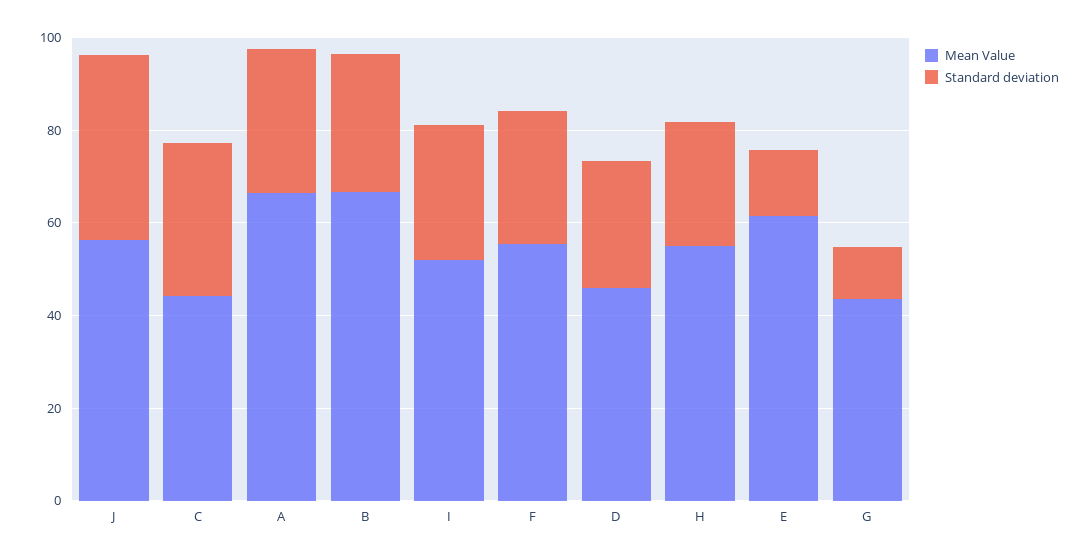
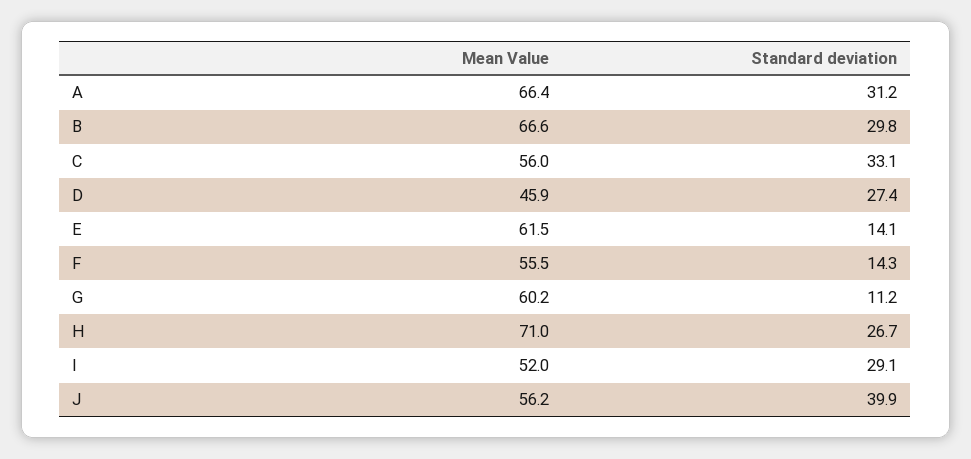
  {
    "Mean Value": {
      "J": 56.2,
-     "C": 45,
+     "C": 56,
      "A": 66.4,
      "B": 66.6,
      "I": 52,
      "F": 55.5,
      "D": 45.9,
-     "H": 55,
+     "H": 71,
      "E": 61.5,
-     "G": 45
+     "G": 60.2
    },
    "Standard deviation": {
      "J": 39.9,
      "C": 33.1,
      "A": 31.2,
      "B": 29.8,
      "I": 29.1,
-     "F": 30,
+     "F": 14.3,
      "D": 27.4,
      "H": 26.7,
      "E": 14.1,
      "G": 11.2
    }
  }

